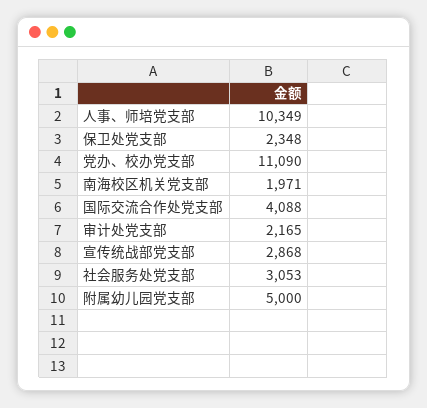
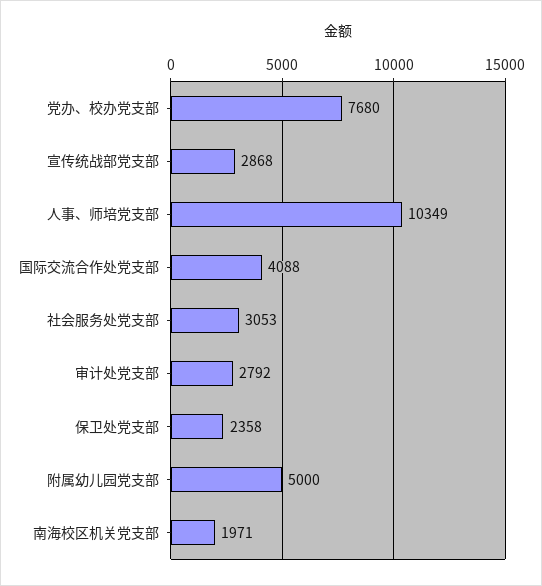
  {
    "人事、师培党支部": 10349,
-   "保卫处党支部": 2348,
+   "保卫处党支部": 2358,
-   "党办、校办党支部": 11090,
+   "党办、校办党支部": 7680,
    "南海校区机关党支部": 1971,
    "国际交流合作处党支部": 4088,
-   "审计处党支部": 2165,
+   "审计处党支部": 2792,
    "宣传统战部党支部": 2868,
    "社会服务处党支部": 3053,
    "附属幼儿园党支部": 5000
  }

